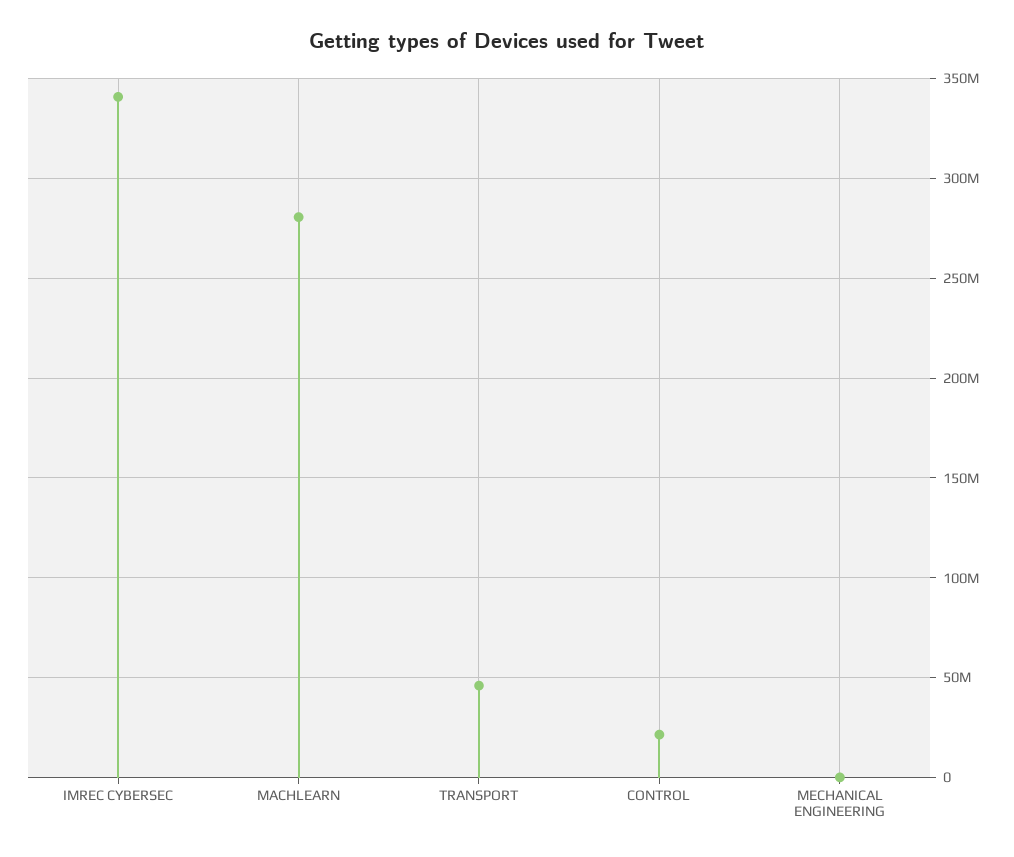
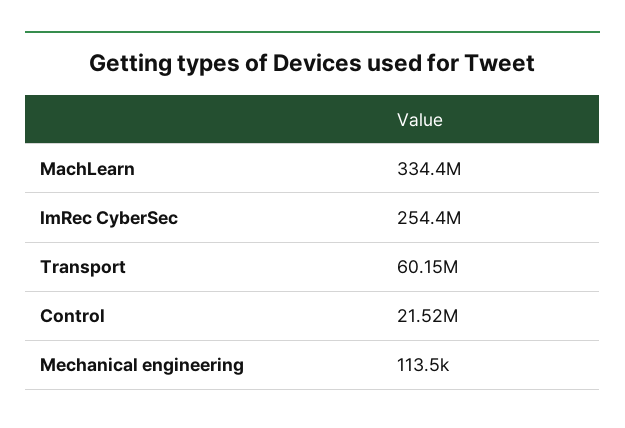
  {
-   "IMREC CYBERSEC": 340000000,
+   "IMREC CYBERSEC": 254400000,
-   "MACHLEARN": 280000000,
+   "MACHLEARN": 334400000,
-   "TRANSPORT": 45000000,
+   "TRANSPORT": 60150000,
    "CONTROL": 21520000,
    "MECHANICAL ENGINEERING": 113500
  }

